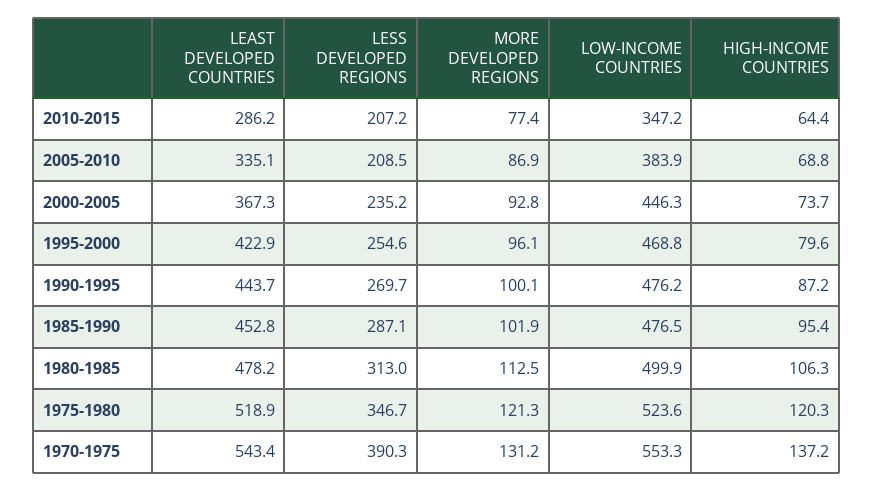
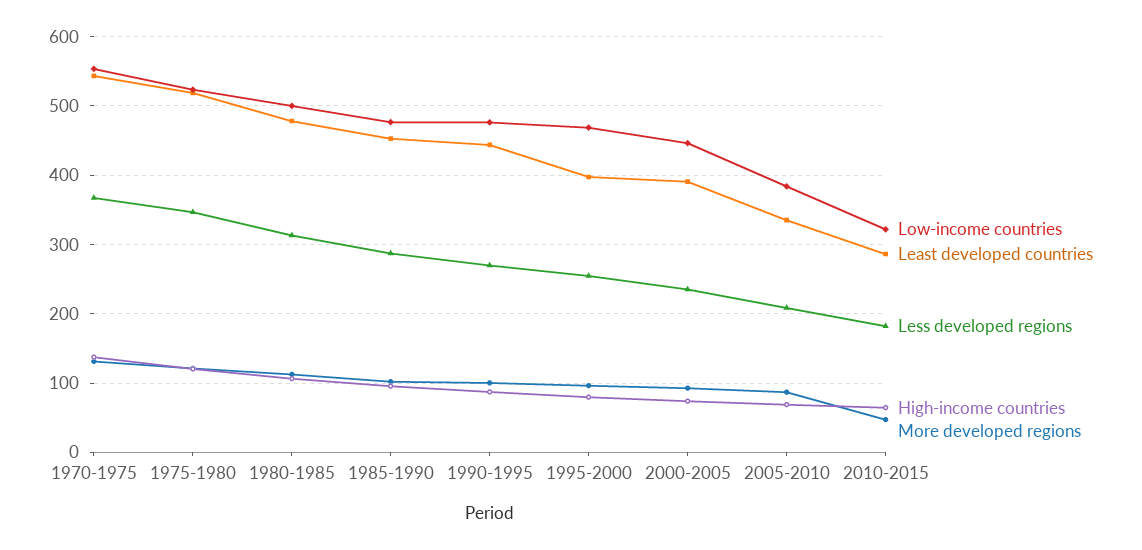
  {
    "LEAST DEVELOPED COUNTRIES": {
      "2010-2015": 286.2,
      "2005-2010": 335.1,
-     "2000-2005": 367.3,
+     "2000-2005": 390,
-     "1995-2000": 422.9,
+     "1995-2000": 400,
      "1990-1995": 443.7,
      "1985-1990": 452.8,
      "1980-1985": 478.2,
      "1975-1980": 518.9,
      "1970-1975": 543.4
    },
    "LESS DEVELOPED REGIONS": {
-     "2010-2015": 207.2,
+     "2010-2015": 180,
      "2005-2010": 208.5,
      "2000-2005": 235.2,
      "1995-2000": 254.6,
      "1990-1995": 269.7,
      "1985-1990": 287.1,
      "1980-1985": 313,
      "1975-1980": 346.7,
-     "1970-1975": 390.3
+     "1970-1975": 370
    },
    "MORE DEVELOPED REGIONS": {
-     "2010-2015": 77.4,
+     "2010-2015": 50,
      "2005-2010": 86.9,
      "2000-2005": 92.8,
      "1995-2000": 96.1,
      "1990-1995": 100.1,
      "1985-1990": 101.9,
      "1980-1985": 112.5,
      "1975-1980": 121.3,
      "1970-1975": 131.2
    },
    "LOW-INCOME COUNTRIES": {
-     "2010-2015": 347.2,
+     "2010-2015": 320,
      "2005-2010": 383.9,
      "2000-2005": 446.3,
      "1995-2000": 468.8,
      "1990-1995": 476.2,
      "1985-1990": 476.5,
      "1980-1985": 499.9,
      "1975-1980": 523.6,
      "1970-1975": 553.3
    },
    "HIGH-INCOME COUNTRIES": {
      "2010-2015": 64.4,
      "2005-2010": 68.8,
      "2000-2005": 73.7,
      "1995-2000": 79.6,
      "1990-1995": 87.2,
      "1985-1990": 95.4,
      "1980-1985": 106.3,
      "1975-1980": 120.3,
      "1970-1975": 137.2
    }
  }

